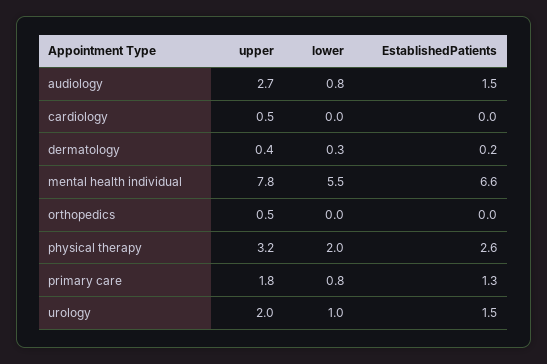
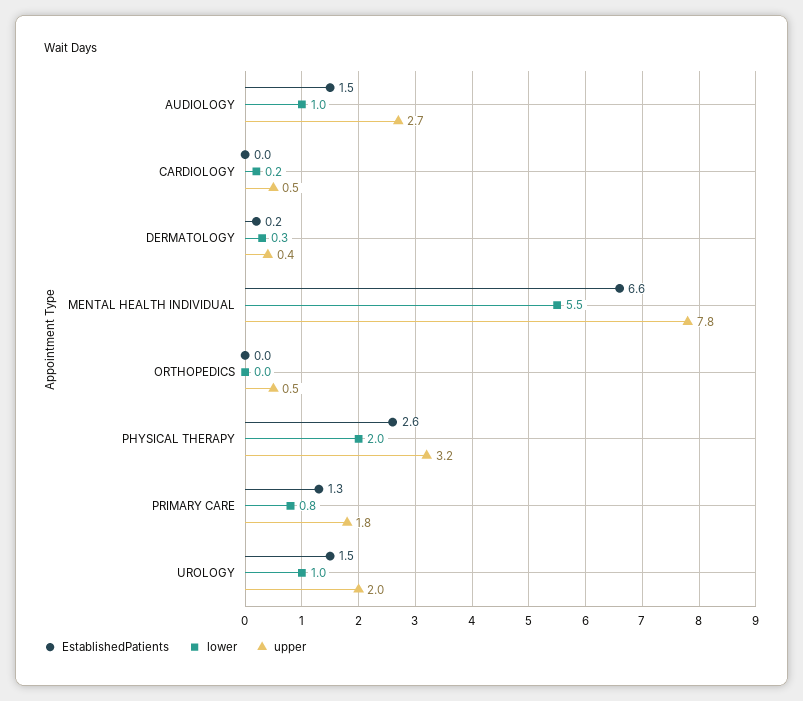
  {
    "upper": {
      "audiology": 2.7,
      "cardiology": 0.5,
      "dermatology": 0.4,
      "mental health individual": 7.8,
      "orthopedics": 0.5,
      "physical therapy": 3.2,
      "primary care": 1.8,
      "urology": 2
    },
    "lower": {
-     "audiology": 0.8,
+     "audiology": 1,
-     "cardiology": 0,
+     "cardiology": 0.2,
      "dermatology": 0.3,
      "mental health individual": 5.5,
      "orthopedics": 0,
      "physical therapy": 2,
      "primary care": 0.8,
      "urology": 1
    },
    "EstablishedPatients": {
      "audiology": 1.5,
      "cardiology": 0,
      "dermatology": 0.2,
      "mental health individual": 6.6,
      "orthopedics": 0,
      "physical therapy": 2.6,
      "primary care": 1.3,
      "urology": 1.5
    }
  }

